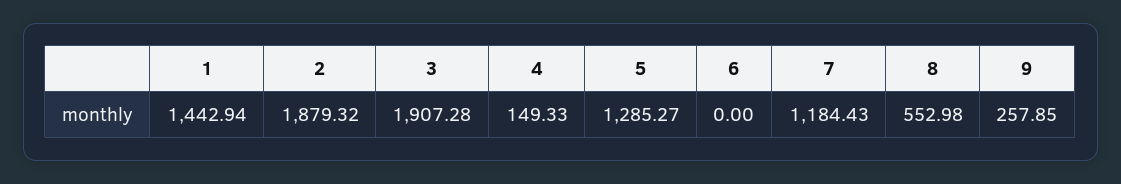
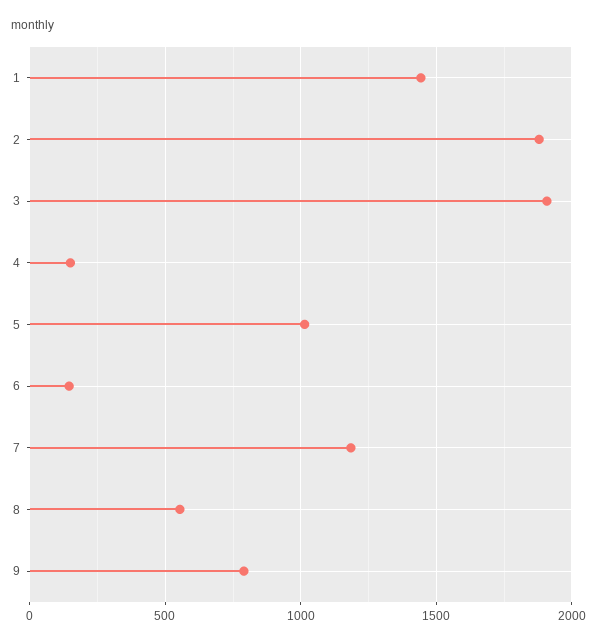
  {
    "1": 1442.94,
    "2": 1879.32,
    "3": 1907.28,
    "4": 149.33,
-   "5": 1285.27,
+   "5": 1000,
-   "6": 0,
+   "6": 150,
    "7": 1184.43,
    "8": 552.98,
-   "9": 257.85
+   "9": 800
  }

